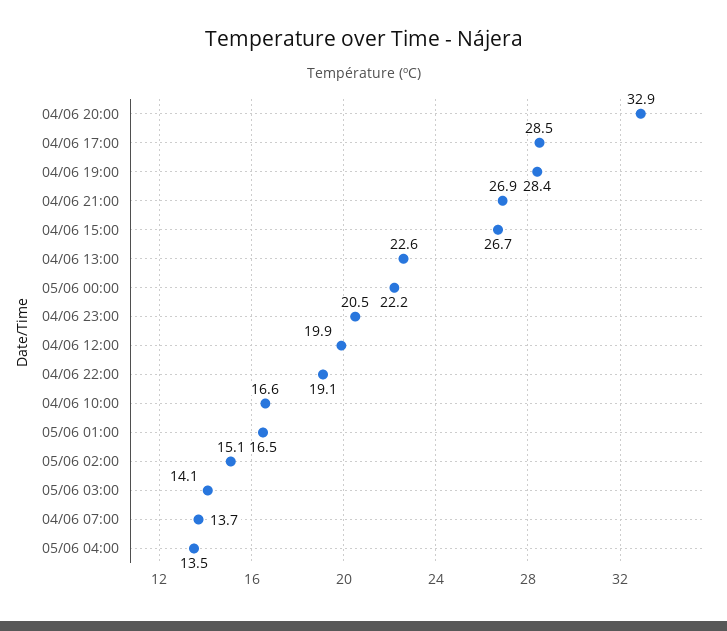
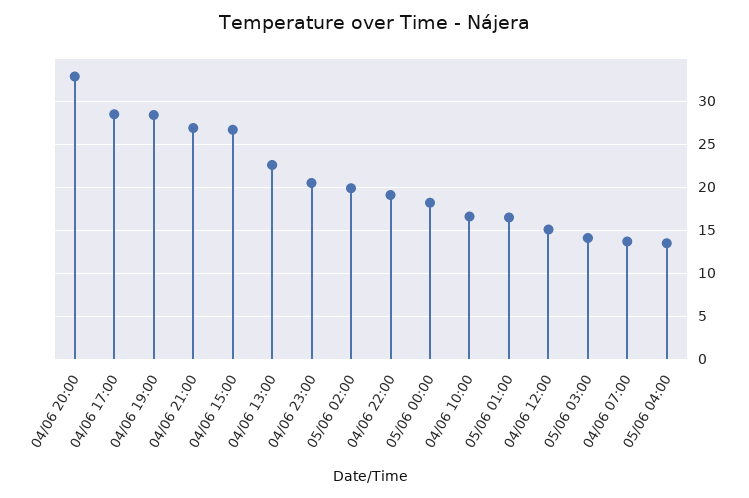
  {
    "04/06 20:00": 32.9,
    "04/06 17:00": 28.5,
    "04/06 19:00": 28.4,
    "04/06 21:00": 26.9,
    "04/06 15:00": 26.7,
    "04/06 13:00": 22.6,
-   "05/06 00:00": 22.2,
+   "05/06 00:00": 18,
    "04/06 23:00": 20.5,
-   "04/06 12:00": 19.9,
+   "04/06 12:00": 15,
    "04/06 22:00": 19.1,
    "04/06 10:00": 16.6,
    "05/06 01:00": 16.5,
-   "05/06 02:00": 15.1,
+   "05/06 02:00": 20,
    "05/06 03:00": 14.1,
    "04/06 07:00": 13.7,
    "05/06 04:00": 13.5
  }

